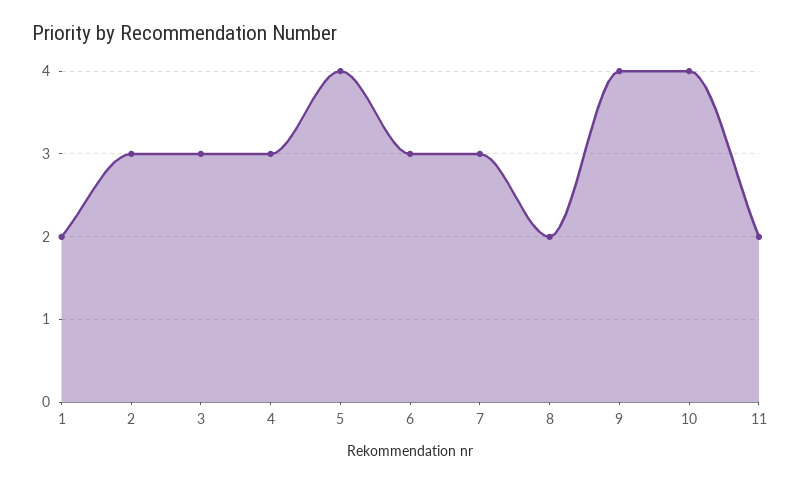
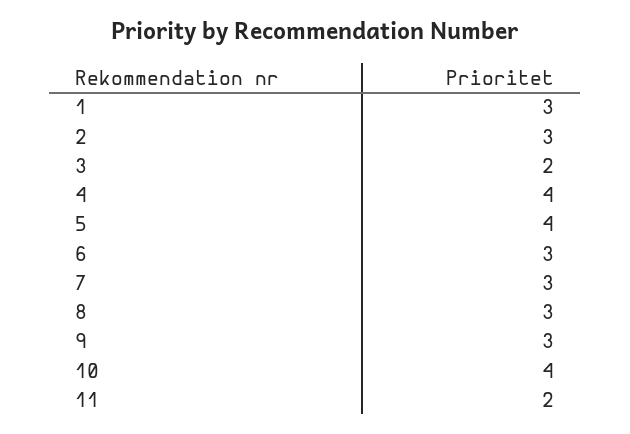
  {
-   "1": 2,
+   "1": 3,
    "2": 3,
-   "3": 3,
+   "3": 2,
-   "4": 3,
+   "4": 4,
    "5": 4,
    "6": 3,
    "7": 3,
-   "8": 2,
+   "8": 3,
-   "9": 4,
+   "9": 3,
    "10": 4,
    "11": 2
  }

